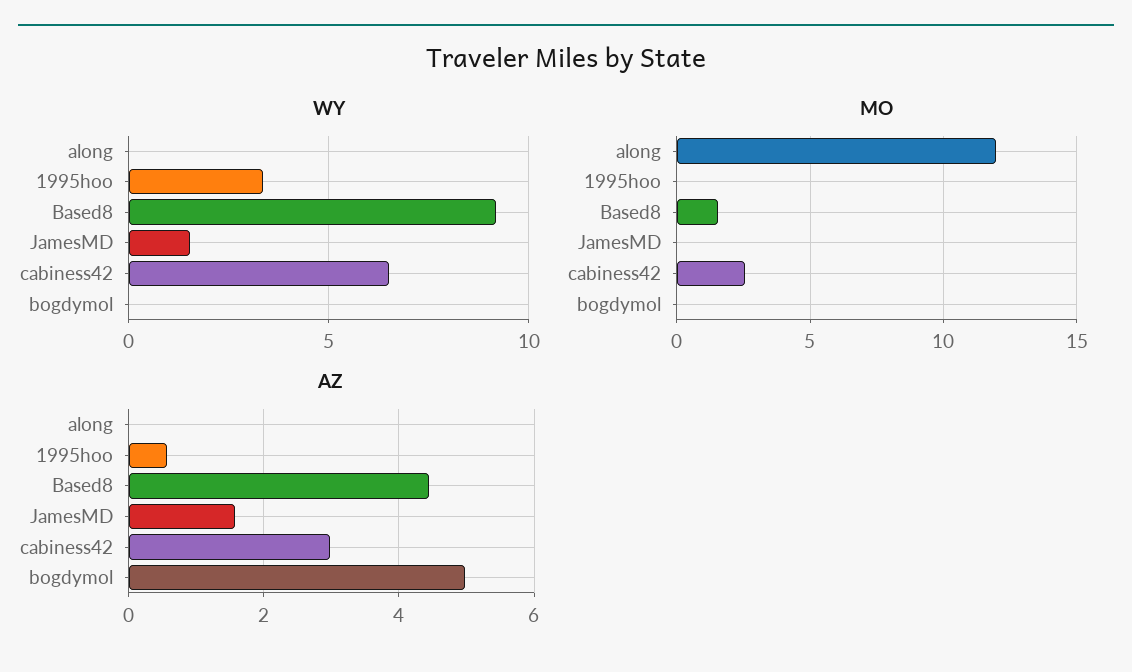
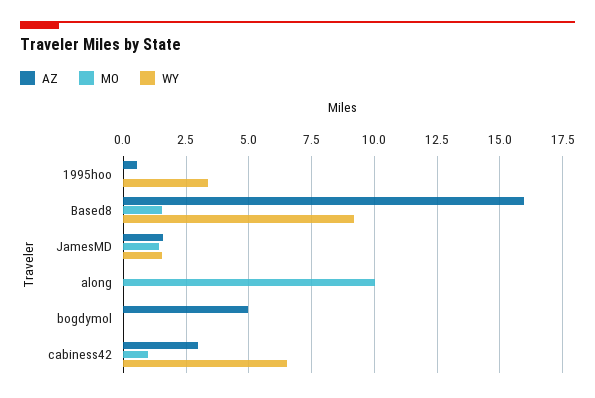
  {
    "WY": {
      "along": 0,
      "1995hoo": 3.25,
      "Based8": 9.25,
      "JamesMD": 1.5,
      "cabiness42": 6.5,
      "bogdymol": 0
    },
    "MO": {
-     "along": 12,
+     "along": 10,
      "1995hoo": 0,
      "Based8": 1.5,
-     "JamesMD": 0,
+     "JamesMD": 1.5,
-     "cabiness42": 2.5,
+     "cabiness42": 1,
      "bogdymol": 0
    },
    "AZ": {
      "along": 0,
      "1995hoo": 0.6,
-     "Based8": 4.4,
+     "Based8": 16,
      "JamesMD": 1.6,
      "cabiness42": 3,
      "bogdymol": 5
    }
  }

